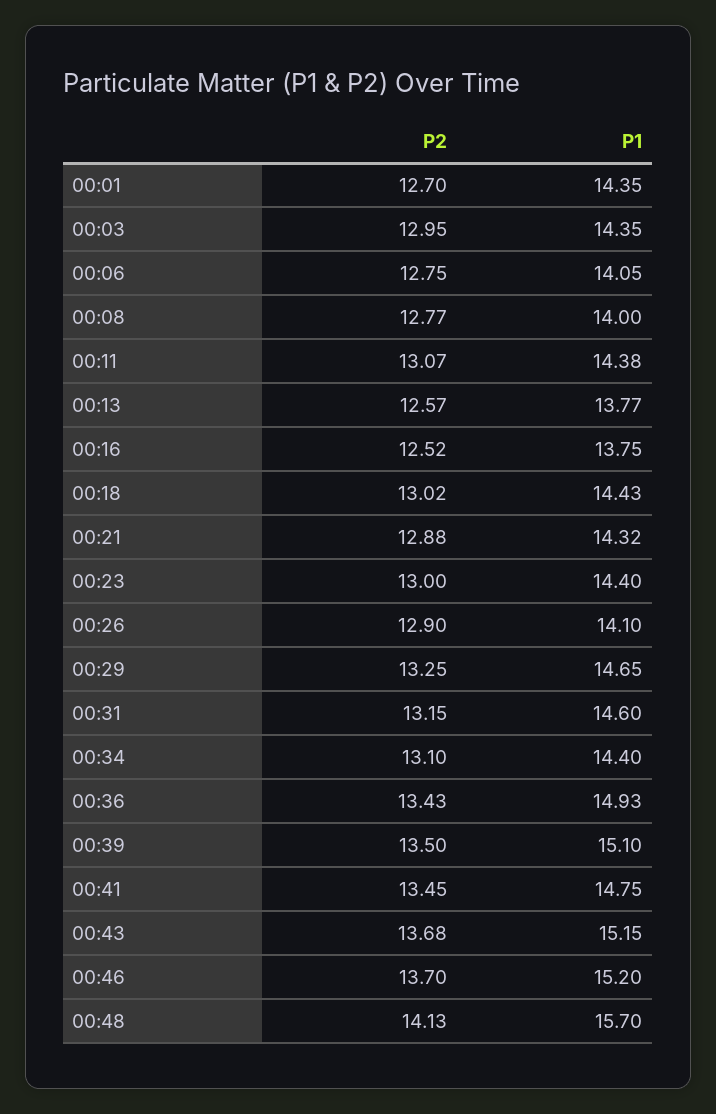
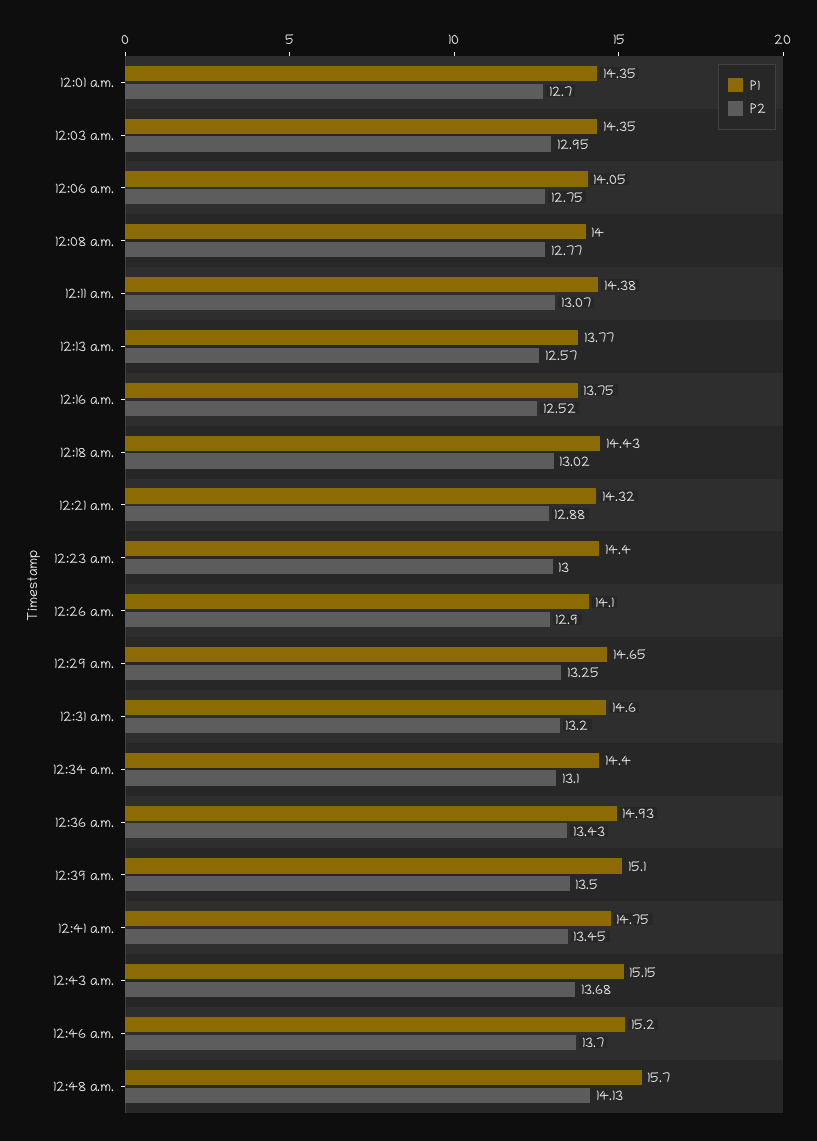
  {
    "P2": {
      "00:01": 12.7,
      "00:03": 12.95,
      "00:06": 12.75,
      "00:08": 12.77,
      "00:11": 13.07,
      "00:13": 12.57,
      "00:16": 12.52,
      "00:18": 13.02,
      "00:21": 12.88,
      "00:23": 13,
      "00:26": 12.9,
      "00:29": 13.25,
-     "00:31": 13.15,
+     "00:31": 13.2,
      "00:34": 13.1,
      "00:36": 13.43,
      "00:39": 13.5,
      "00:41": 13.45,
      "00:43": 13.68,
      "00:46": 13.7,
      "00:48": 14.13
    },
    "P1": {
      "00:01": 14.35,
      "00:03": 14.35,
      "00:06": 14.05,
      "00:08": 14,
      "00:11": 14.38,
      "00:13": 13.77,
      "00:16": 13.75,
      "00:18": 14.43,
      "00:21": 14.32,
      "00:23": 14.4,
      "00:26": 14.1,
      "00:29": 14.65,
      "00:31": 14.6,
      "00:34": 14.4,
      "00:36": 14.93,
      "00:39": 15.1,
      "00:41": 14.75,
      "00:43": 15.15,
      "00:46": 15.2,
      "00:48": 15.7
    }
  }

